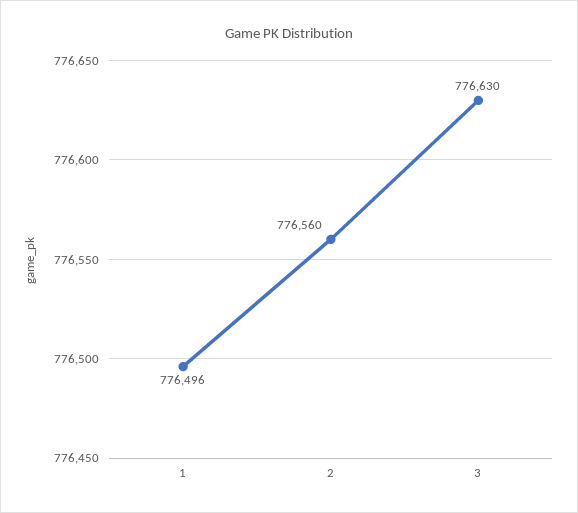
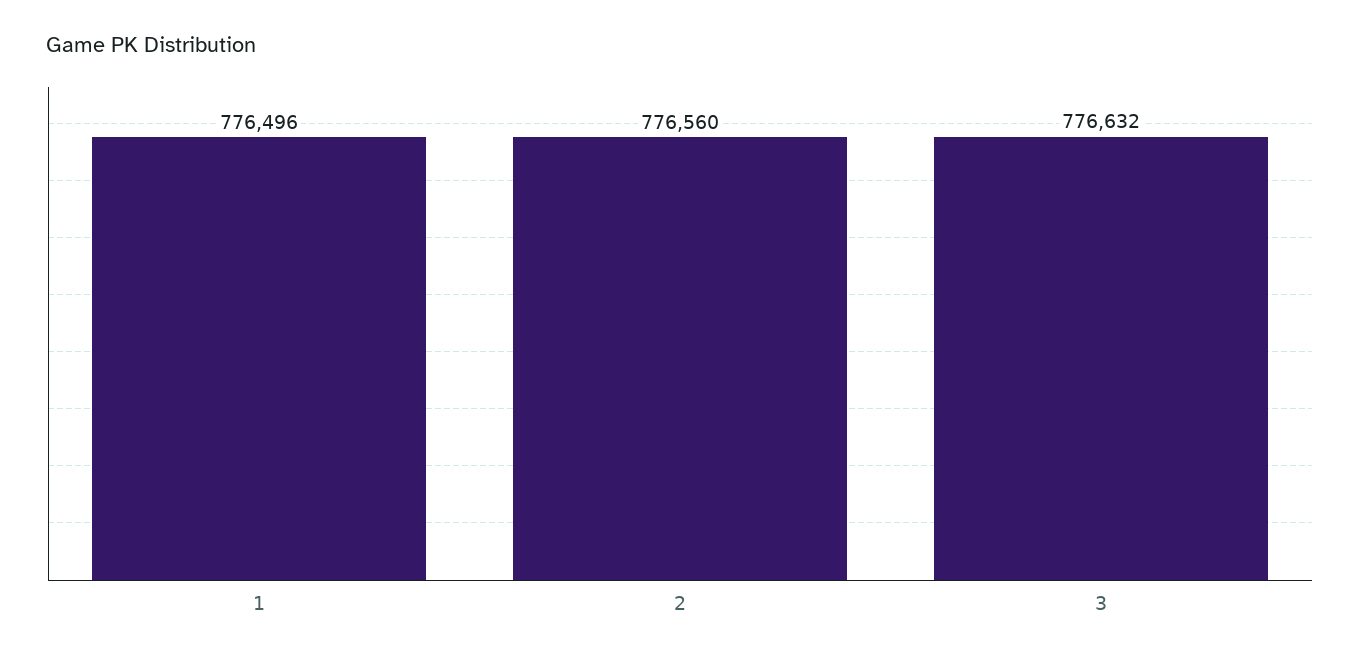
  {
    "1": 776496,
    "2": 776560,
-   "3": 776630
+   "3": 776632
  }

